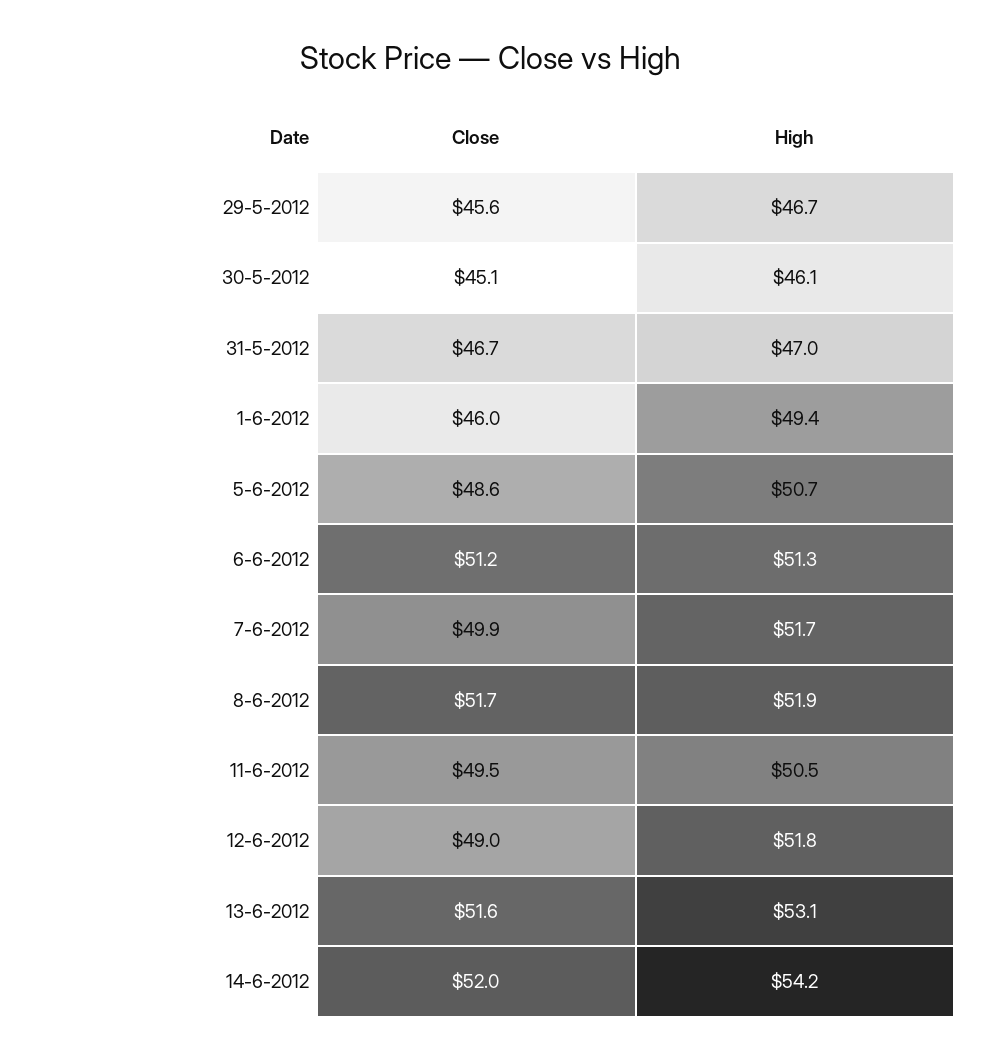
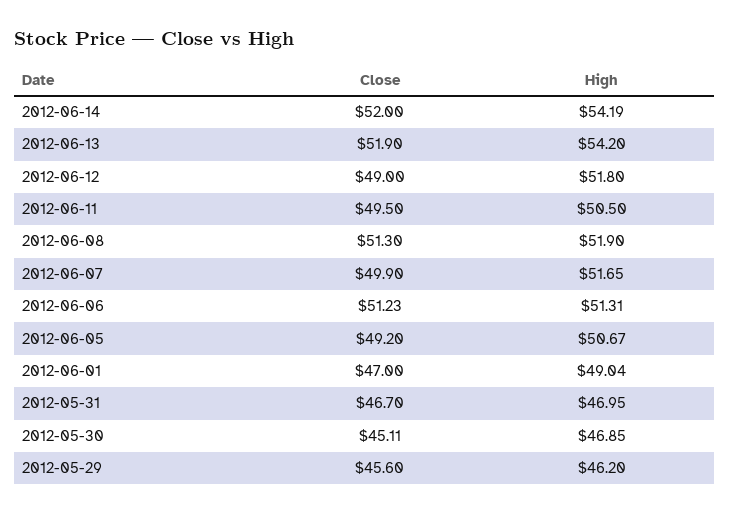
  {
    "Close": {
      "29-5-2012": 45.6,
      "30-5-2012": 45.11,
      "31-5-2012": 46.7,
-     "1-6-2012": 46,
+     "1-6-2012": 47,
-     "5-6-2012": 48.6,
+     "5-6-2012": 49.2,
      "6-6-2012": 51.23,
      "7-6-2012": 49.9,
-     "8-6-2012": 51.7,
+     "8-6-2012": 51.3,
      "11-6-2012": 49.5,
      "12-6-2012": 49,
-     "13-6-2012": 51.6,
+     "13-6-2012": 51.9,
      "14-6-2012": 52
    },
    "High": {
-     "29-5-2012": 46.7,
+     "29-5-2012": 46.2,
-     "30-5-2012": 46.1,
+     "30-5-2012": 46.85,
      "31-5-2012": 46.95,
-     "1-6-2012": 49.4,
+     "1-6-2012": 49.04,
      "5-6-2012": 50.67,
      "6-6-2012": 51.31,
      "7-6-2012": 51.65,
      "8-6-2012": 51.9,
      "11-6-2012": 50.5,
      "12-6-2012": 51.8,
-     "13-6-2012": 53.1,
+     "13-6-2012": 54.2,
      "14-6-2012": 54.19
    }
  }

